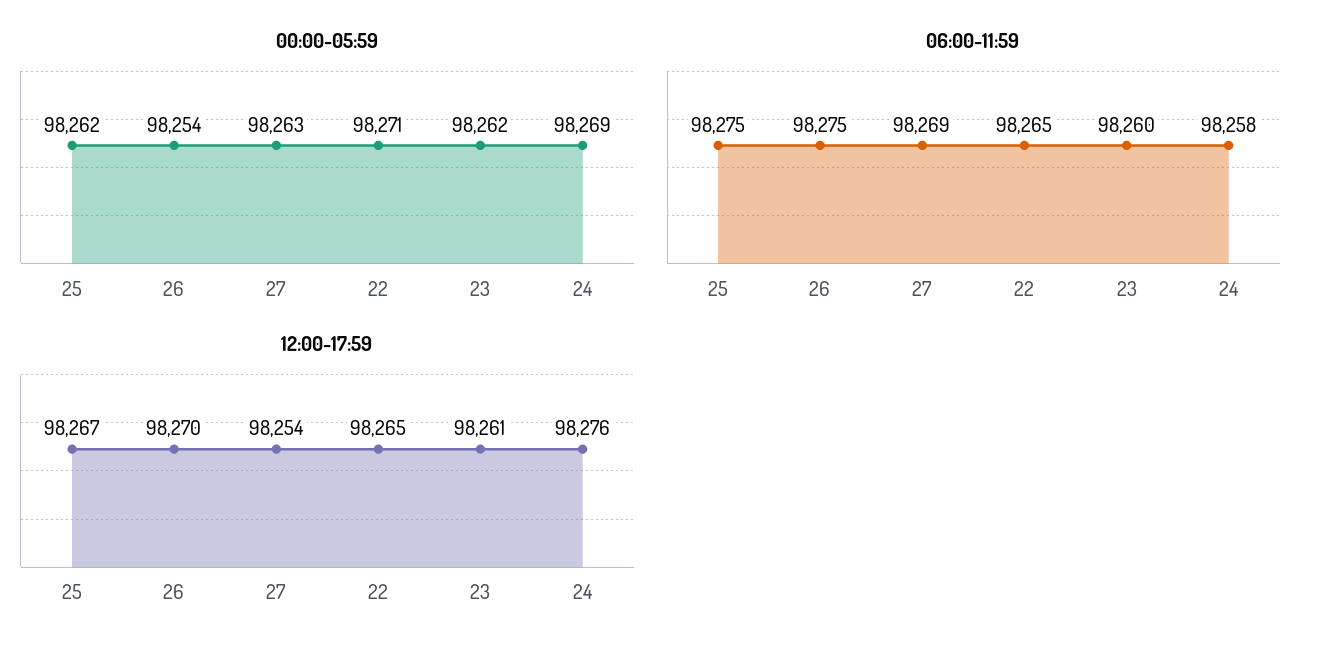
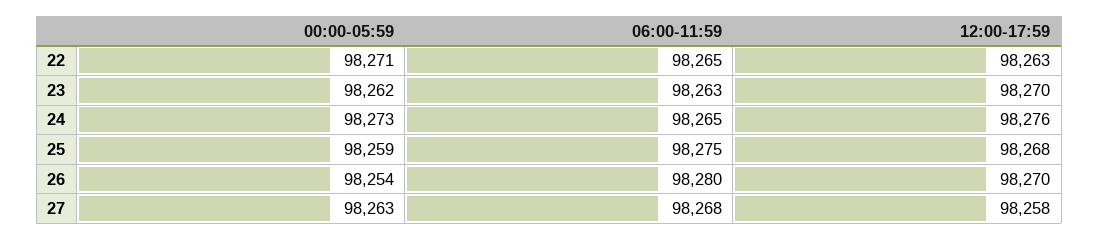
  {
    "00:00-05:59": {
-     "25": 98262,
+     "25": 98259,
      "26": 98254,
      "27": 98263,
      "22": 98271,
      "23": 98262,
-     "24": 98269
+     "24": 98273
    },
    "06:00-11:59": {
      "25": 98275,
-     "26": 98275,
+     "26": 98280,
-     "27": 98269,
+     "27": 98268,
      "22": 98265,
-     "23": 98260,
+     "23": 98263,
-     "24": 98258
+     "24": 98265
    },
    "12:00-17:59": {
-     "25": 98267,
+     "25": 98268,
      "26": 98270,
-     "27": 98254,
+     "27": 98258,
-     "22": 98265,
+     "22": 98263,
-     "23": 98261,
+     "23": 98270,
      "24": 98276
    }
  }

